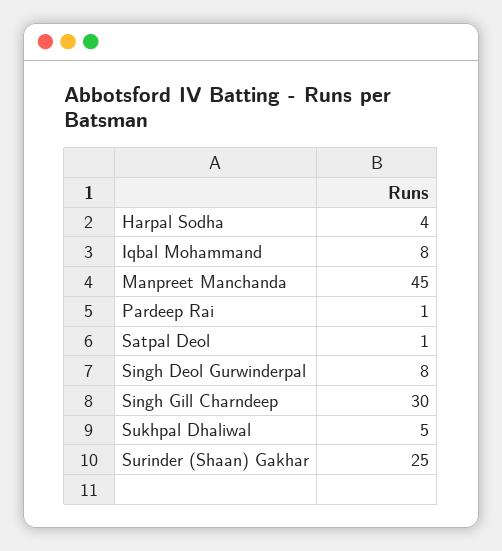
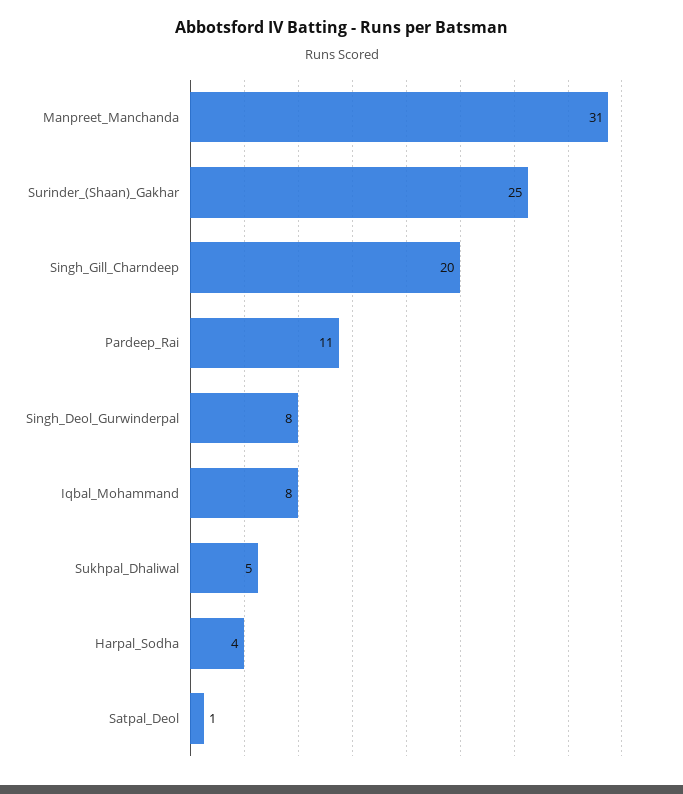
  {
    "Harpal Sodha": 4,
    "Iqbal Mohammand": 8,
-   "Manpreet Manchanda": 45,
+   "Manpreet Manchanda": 31,
-   "Pardeep Rai": 1,
+   "Pardeep Rai": 11,
    "Satpal Deol": 1,
    "Singh Deol Gurwinderpal": 8,
-   "Singh Gill Charndeep": 30,
+   "Singh Gill Charndeep": 20,
    "Sukhpal Dhaliwal": 5,
    "Surinder (Shaan) Gakhar": 25
  }

